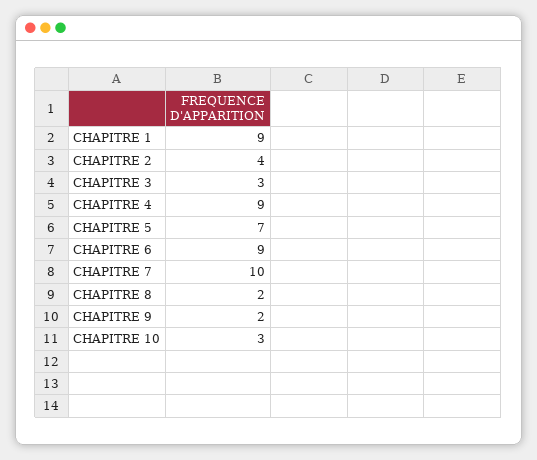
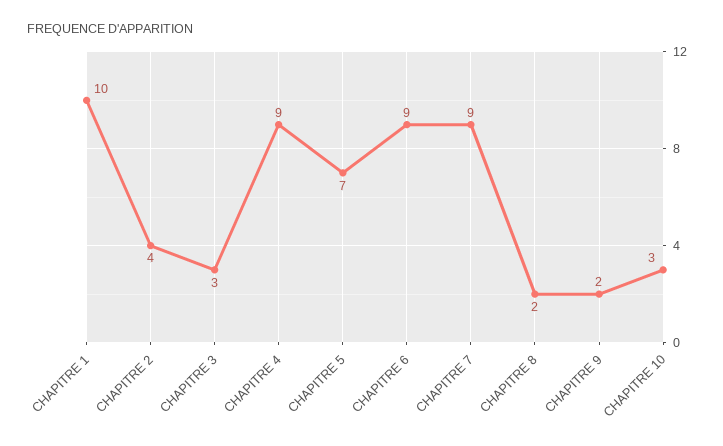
  {
-   "CHAPITRE 1": 9,
+   "CHAPITRE 1": 10,
    "CHAPITRE 2": 4,
    "CHAPITRE 3": 3,
    "CHAPITRE 4": 9,
    "CHAPITRE 5": 7,
    "CHAPITRE 6": 9,
-   "CHAPITRE 7": 10,
+   "CHAPITRE 7": 9,
    "CHAPITRE 8": 2,
    "CHAPITRE 9": 2,
    "CHAPITRE 10": 3
  }

